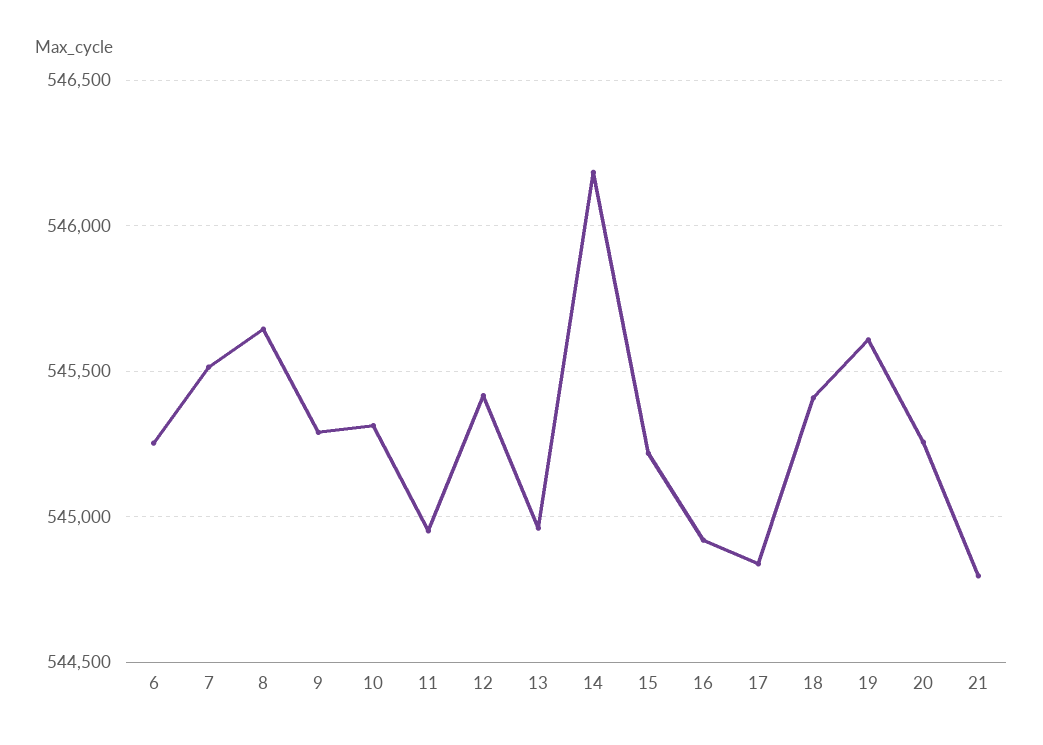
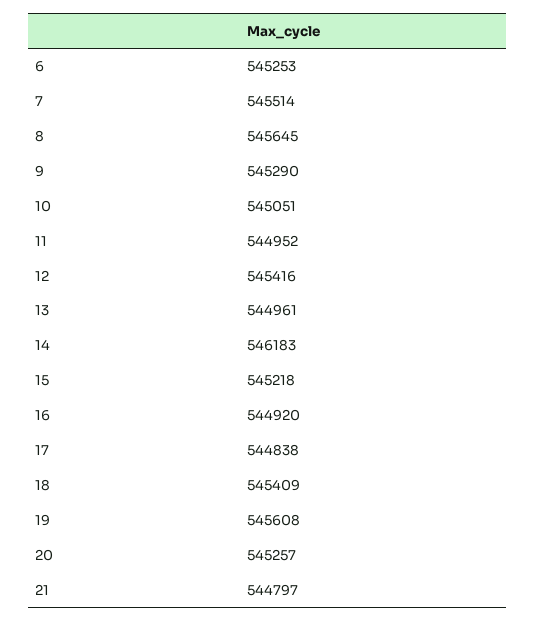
  {
    "6": 545253,
    "7": 545514,
    "8": 545645,
    "9": 545290,
-   "10": 545300,
+   "10": 545051,
    "11": 544952,
    "12": 545416,
    "13": 544961,
    "14": 546183,
    "15": 545218,
    "16": 544920,
    "17": 544838,
    "18": 545409,
    "19": 545608,
    "20": 545257,
    "21": 544797
  }

